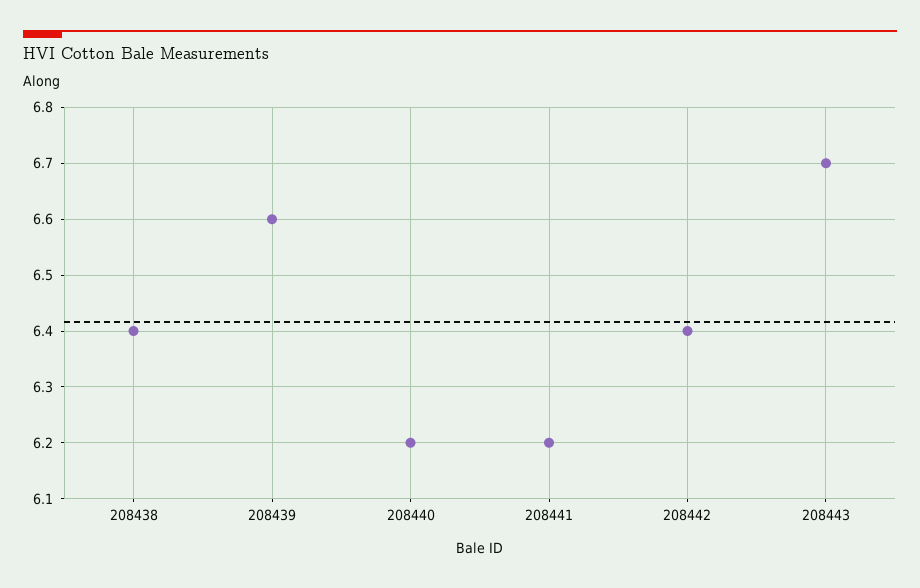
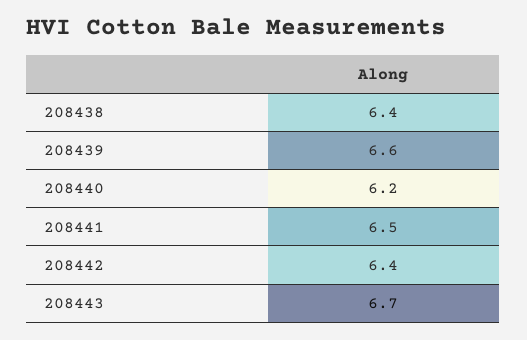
  {
    "208438": 6.4,
    "208439": 6.6,
    "208440": 6.2,
-   "208441": 6.2,
+   "208441": 6.5,
    "208442": 6.4,
    "208443": 6.7
  }

